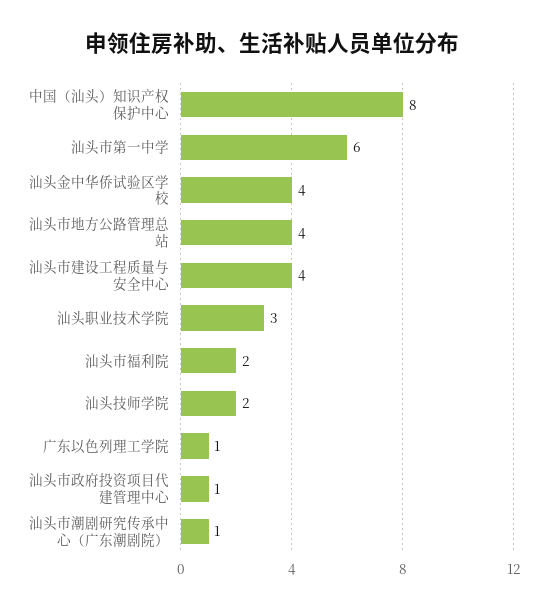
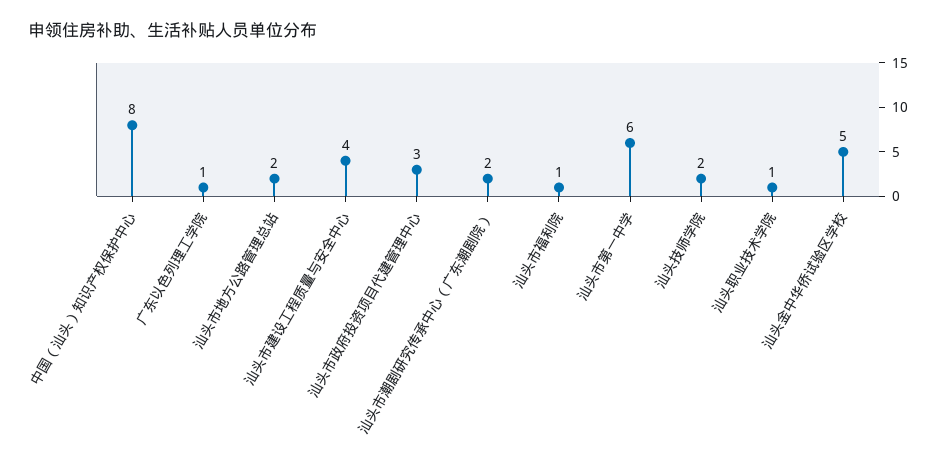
  {
    "中国（汕头）知识产权保护中心": 8,
    "汕头市第一中学": 6,
-   "汕头金中华侨试验区学校": 4,
+   "汕头金中华侨试验区学校": 5,
-   "汕头市地方公路管理总站": 4,
+   "汕头市地方公路管理总站": 2,
    "汕头市建设工程质量与安全中心": 4,
-   "汕头职业技术学院": 3,
+   "汕头职业技术学院": 1,
-   "汕头市福利院": 2,
+   "汕头市福利院": 1,
    "汕头技师学院": 2,
    "广东以色列理工学院": 1,
-   "汕头市政府投资项目代建管理中心": 1,
+   "汕头市政府投资项目代建管理中心": 3,
-   "汕头市潮剧研究传承中心（广东潮剧院）": 1
+   "汕头市潮剧研究传承中心（广东潮剧院）": 2
  }

